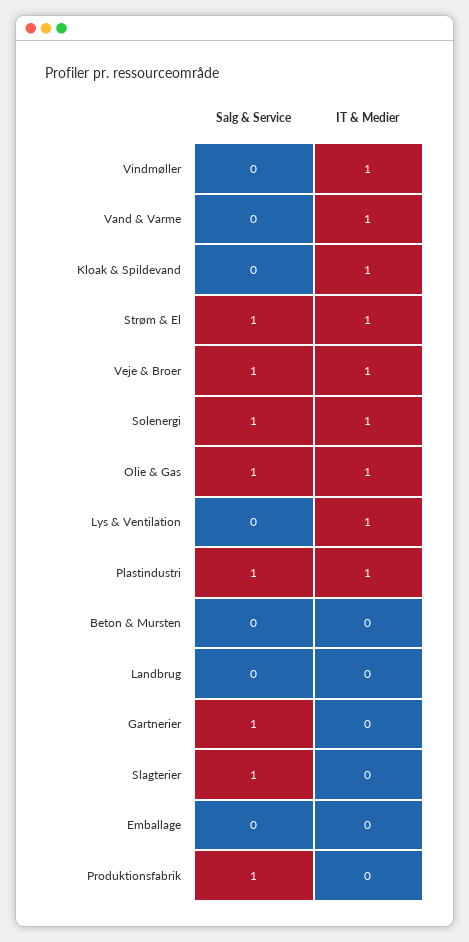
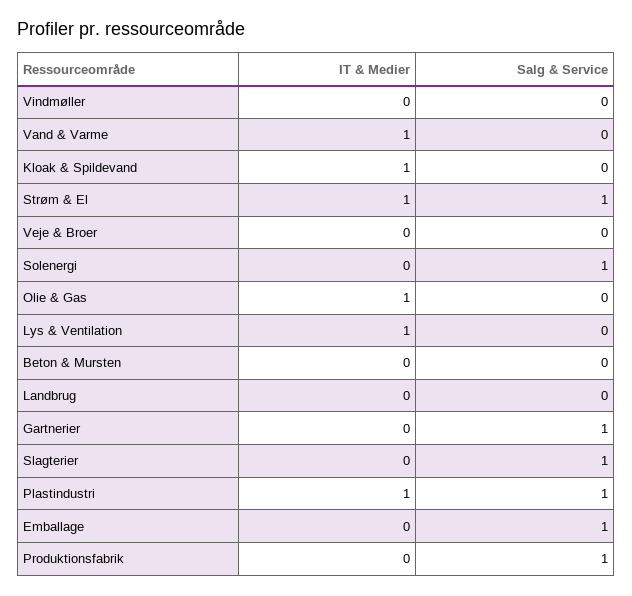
  {
    "Salg & Service": {
      "Vindmøller": 0,
      "Vand & Varme": 0,
      "Kloak & Spildevand": 0,
      "Strøm & El": 1,
-     "Veje & Broer": 1,
+     "Veje & Broer": 0,
      "Solenergi": 1,
-     "Olie & Gas": 1,
+     "Olie & Gas": 0,
      "Lys & Ventilation": 0,
      "Plastindustri": 1,
      "Beton & Mursten": 0,
      "Landbrug": 0,
      "Gartnerier": 1,
      "Slagterier": 1,
-     "Emballage": 0,
+     "Emballage": 1,
      "Produktionsfabrik": 1
    },
    "IT & Medier": {
-     "Vindmøller": 1,
+     "Vindmøller": 0,
      "Vand & Varme": 1,
      "Kloak & Spildevand": 1,
      "Strøm & El": 1,
-     "Veje & Broer": 1,
+     "Veje & Broer": 0,
-     "Solenergi": 1,
+     "Solenergi": 0,
      "Olie & Gas": 1,
      "Lys & Ventilation": 1,
      "Plastindustri": 1,
      "Beton & Mursten": 0,
      "Landbrug": 0,
      "Gartnerier": 0,
      "Slagterier": 0,
      "Emballage": 0,
      "Produktionsfabrik": 0
    }
  }

